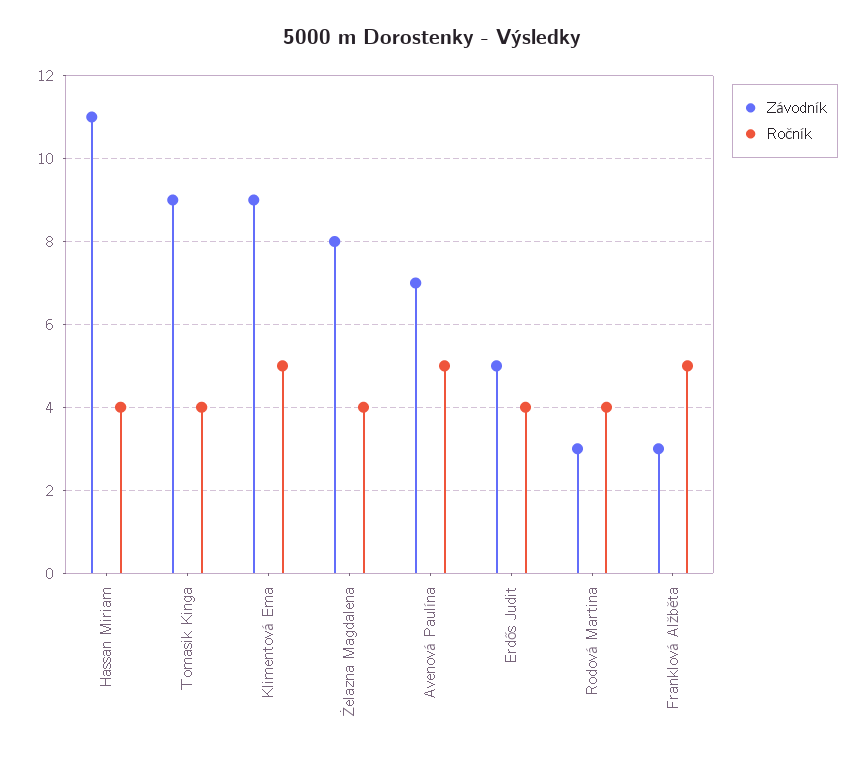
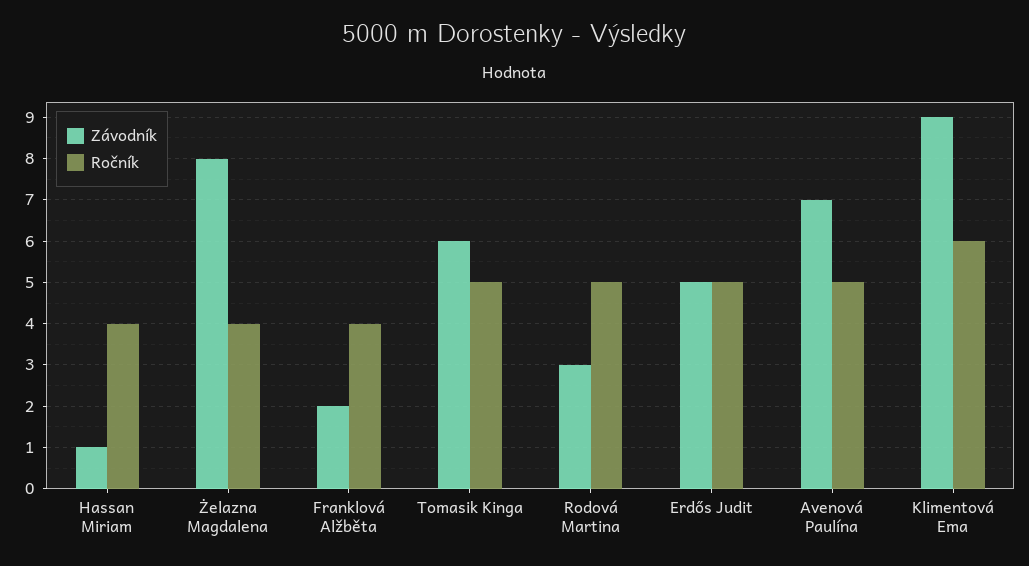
  {
    "Závodník": {
-     "Hassan Miriam": 11,
+     "Hassan Miriam": 1,
-     "Tomasik Kinga": 9,
+     "Tomasik Kinga": 6,
      "Klimentová Ema": 9,
      "Żelazna Magdalena": 8,
      "Avenová Paulína": 7,
      "Erdős Judit": 5,
      "Rodová Martina": 3,
-     "Franklová Alžběta": 3
+     "Franklová Alžběta": 2
    },
    "Ročník": {
      "Hassan Miriam": 4,
-     "Tomasik Kinga": 4,
+     "Tomasik Kinga": 5,
-     "Klimentová Ema": 5,
+     "Klimentová Ema": 6,
      "Żelazna Magdalena": 4,
      "Avenová Paulína": 5,
-     "Erdős Judit": 4,
+     "Erdős Judit": 5,
-     "Rodová Martina": 4,
+     "Rodová Martina": 5,
-     "Franklová Alžběta": 5
+     "Franklová Alžběta": 4
    }
  }

